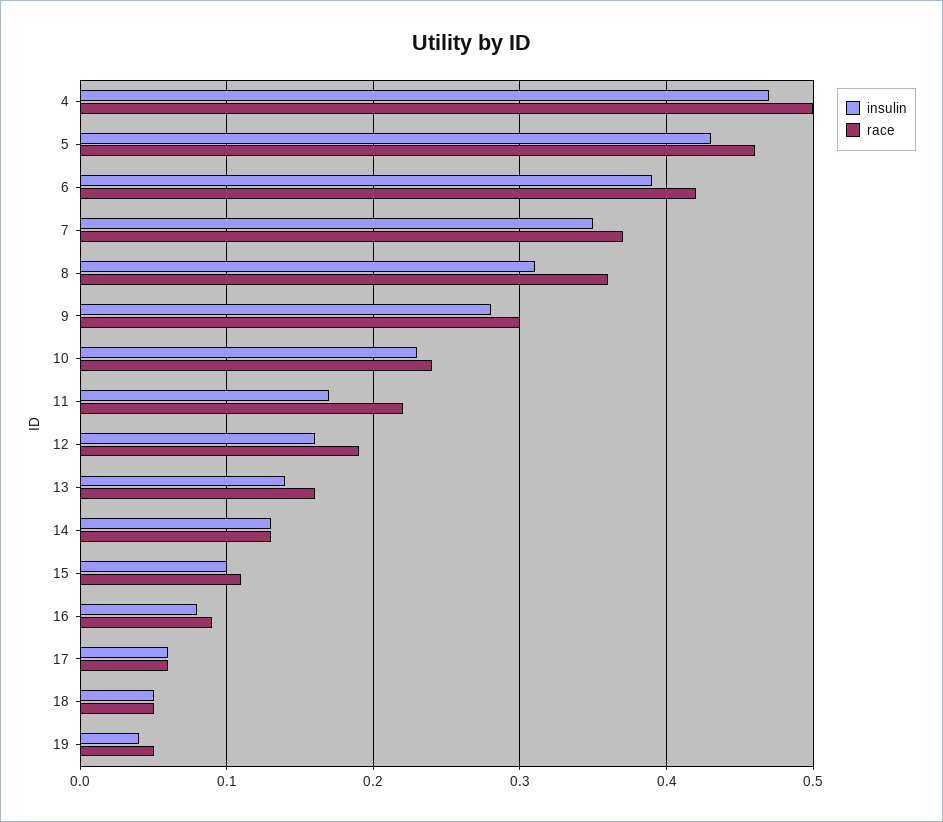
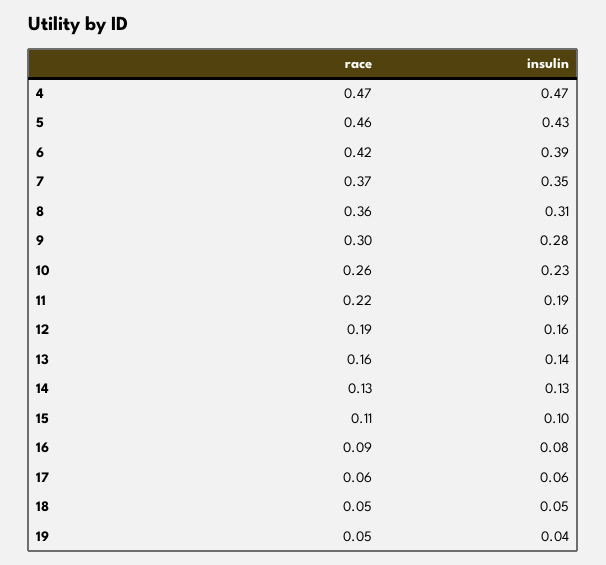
  {
    "insulin": {
      "4": 0.47,
      "5": 0.43,
      "6": 0.39,
      "7": 0.35,
      "8": 0.31,
      "9": 0.28,
      "10": 0.23,
-     "11": 0.17,
+     "11": 0.19,
      "12": 0.16,
      "13": 0.14,
      "14": 0.13,
      "15": 0.1,
      "16": 0.08,
      "17": 0.06,
      "18": 0.05,
      "19": 0.04
    },
    "race": {
-     "4": 0.5,
+     "4": 0.47,
      "5": 0.46,
      "6": 0.42,
      "7": 0.37,
      "8": 0.36,
      "9": 0.3,
-     "10": 0.24,
+     "10": 0.26,
      "11": 0.22,
      "12": 0.19,
      "13": 0.16,
      "14": 0.13,
      "15": 0.11,
      "16": 0.09,
      "17": 0.06,
      "18": 0.05,
      "19": 0.05
    }
  }

